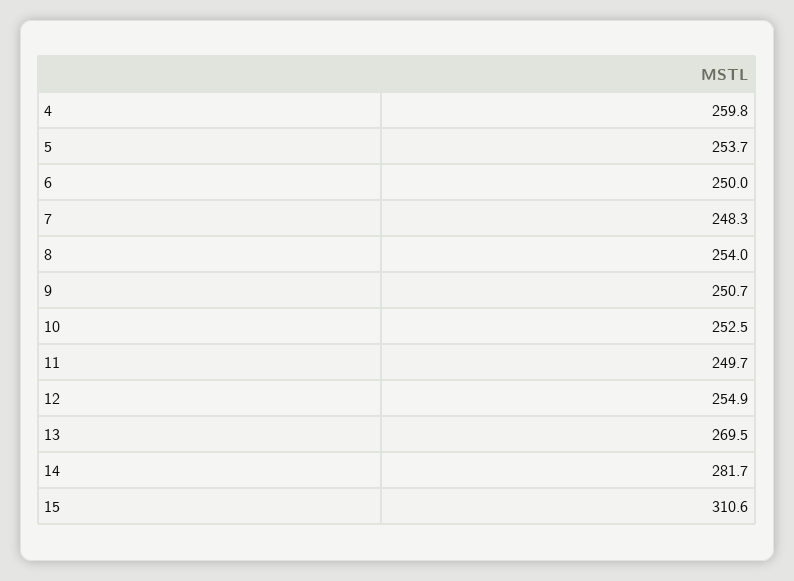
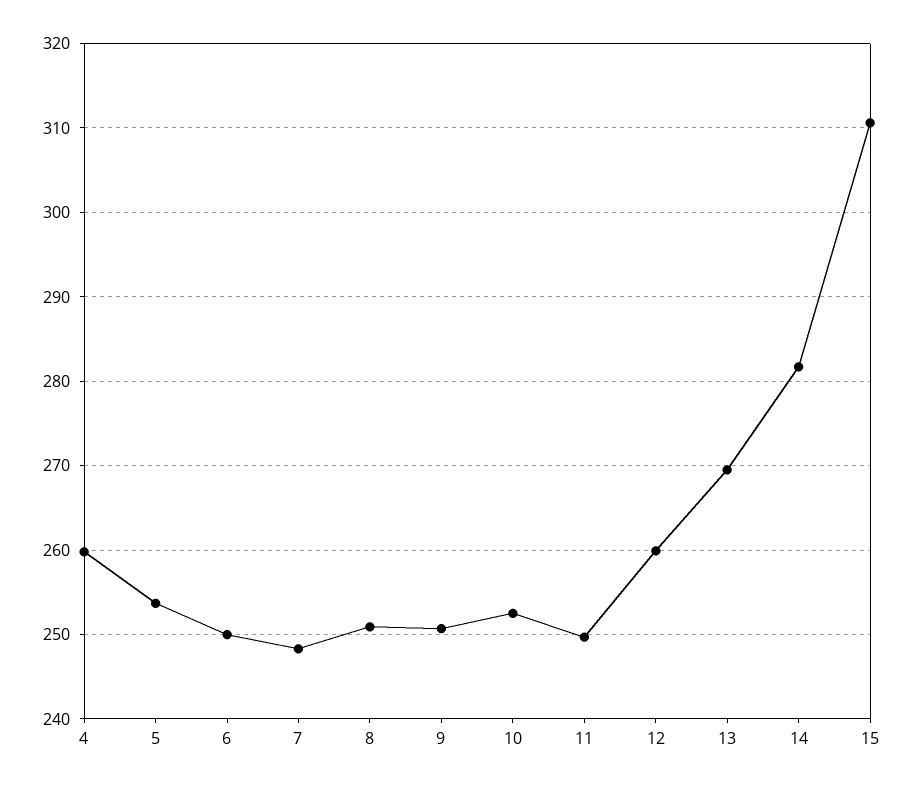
  {
    "4": 259.8,
    "5": 253.7,
    "6": 250,
    "7": 248.3,
-   "8": 254,
+   "8": 251,
    "9": 250.7,
    "10": 252.5,
    "11": 249.7,
-   "12": 254.9,
+   "12": 260,
    "13": 269.5,
    "14": 281.7,
    "15": 310.6
  }

